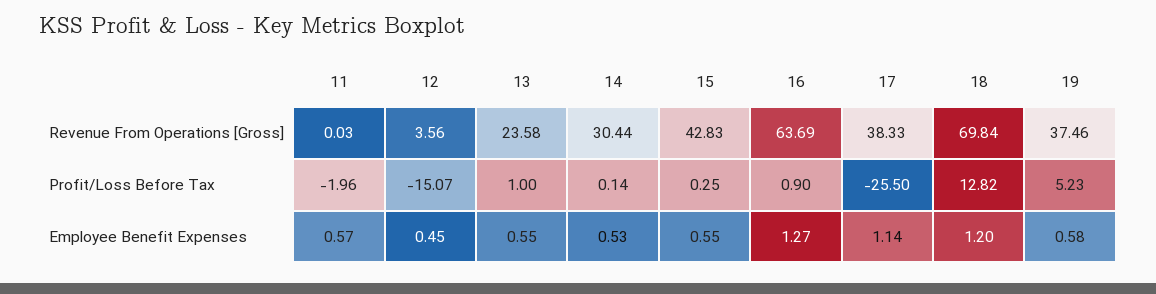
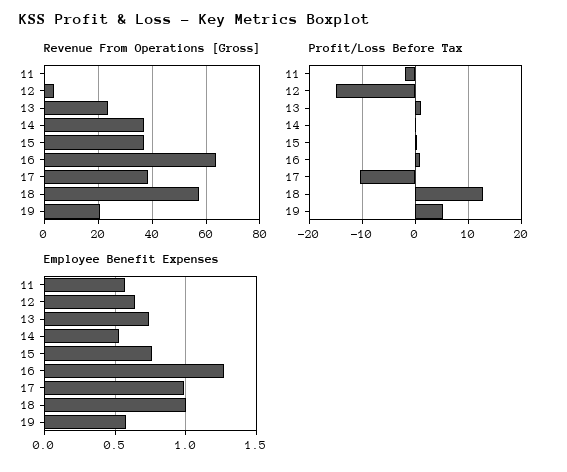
  {
    "Revenue From Operations [Gross]": {
      "11": 0.03,
      "12": 3.56,
      "13": 23.58,
-     "14": 30.44,
+     "14": 37.5,
-     "15": 42.83,
+     "15": 37.5,
      "16": 63.69,
      "17": 38.33,
-     "18": 69.84,
+     "18": 57.5,
-     "19": 37.46
+     "19": 20
    },
    "Profit/Loss Before Tax": {
      "11": -1.96,
      "12": -15.07,
      "13": 1,
      "14": 0.14,
      "15": 0.25,
      "16": 0.9,
-     "17": -25.5,
+     "17": -10,
      "18": 12.82,
      "19": 5.23
    },
    "Employee Benefit Expenses": {
      "11": 0.57,
-     "12": 0.45,
+     "12": 0.65,
-     "13": 0.55,
+     "13": 0.75,
      "14": 0.53,
-     "15": 0.55,
+     "15": 0.75,
      "16": 1.27,
-     "17": 1.14,
+     "17": 1,
-     "18": 1.2,
+     "18": 1,
      "19": 0.58
    }
  }

